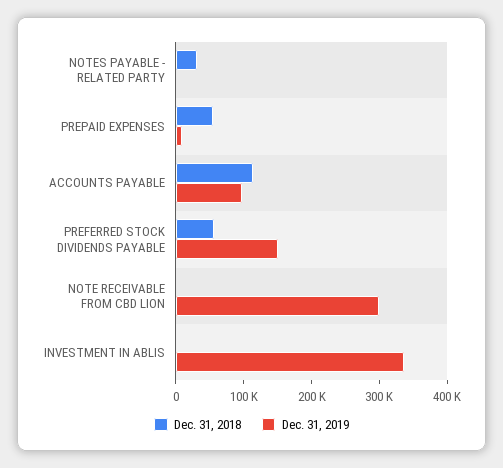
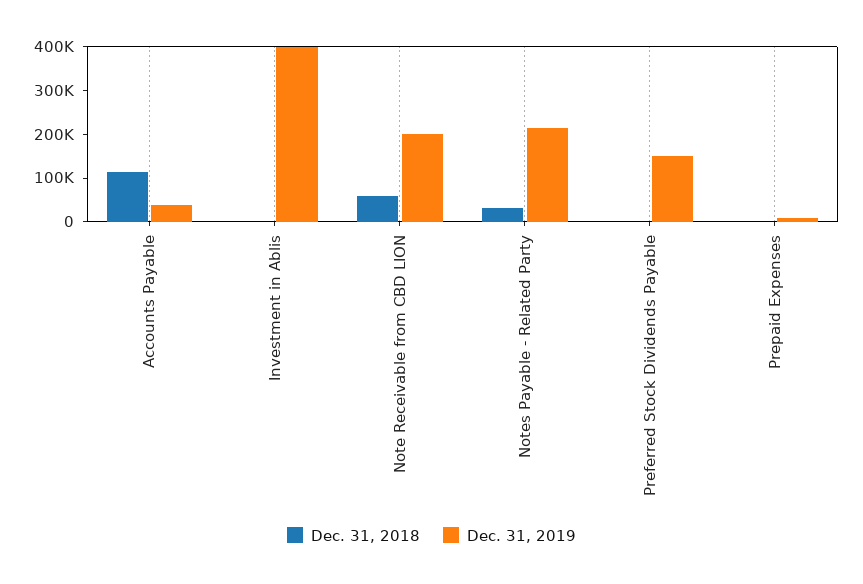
  {
    "Dec. 31, 2018": {
      "NOTES PAYABLE - RELATED PARTY": 40000,
-     "PREPAID EXPENSES": 60000,
+     "PREPAID EXPENSES": 0,
      "ACCOUNTS PAYABLE": 120000,
-     "PREFERRED STOCK DIVIDENDS PAYABLE": 60000,
+     "PREFERRED STOCK DIVIDENDS PAYABLE": 0,
-     "NOTE RECEIVABLE FROM CBD LION": 0,
+     "NOTE RECEIVABLE FROM CBD LION": 60000,
      "INVESTMENT IN ABLIS": 0
    },
    "Dec. 31, 2019": {
-     "NOTES PAYABLE - RELATED PARTY": 0,
+     "NOTES PAYABLE - RELATED PARTY": 220000,
      "PREPAID EXPENSES": 0,
-     "ACCOUNTS PAYABLE": 100000,
+     "ACCOUNTS PAYABLE": 40000,
      "PREFERRED STOCK DIVIDENDS PAYABLE": 160000,
-     "NOTE RECEIVABLE FROM CBD LION": 300000,
+     "NOTE RECEIVABLE FROM CBD LION": 200000,
-     "INVESTMENT IN ABLIS": 340000
+     "INVESTMENT IN ABLIS": 400000
    }
  }

